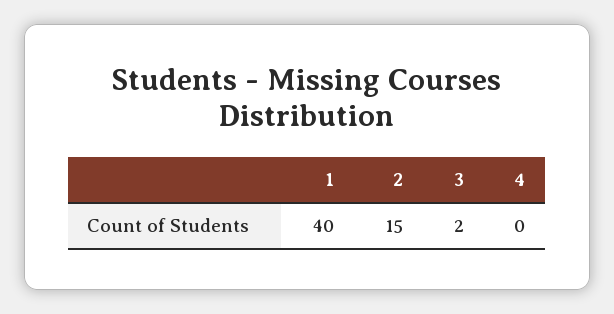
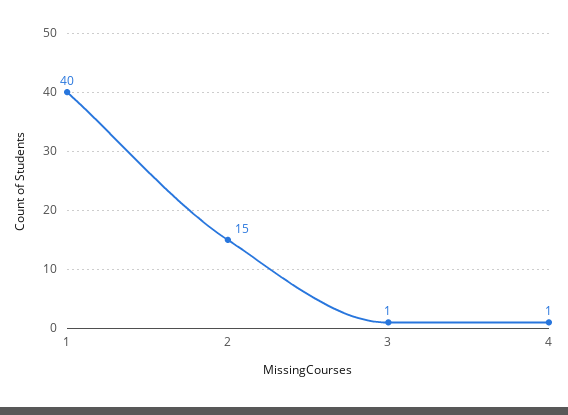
  {
    "1": 40,
    "2": 15,
-   "3": 2,
+   "3": 1,
-   "4": 0
+   "4": 1
  }

